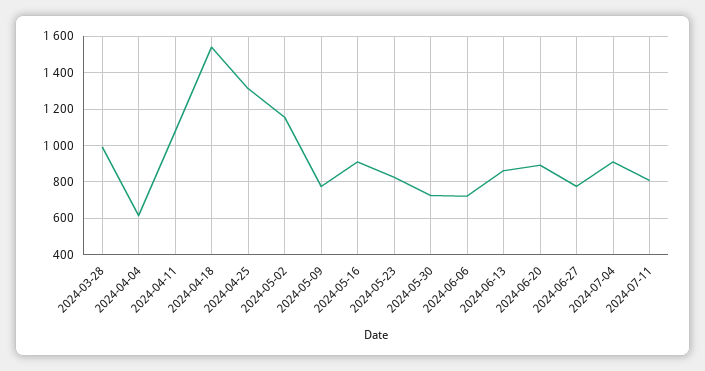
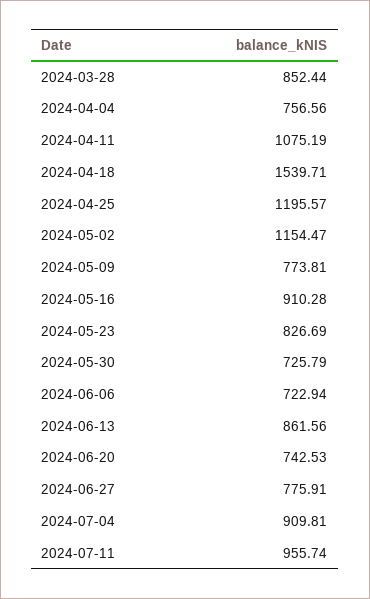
  {
-   "2024-03-28": 1000,
+   "2024-03-28": 852.44,
-   "2024-04-04": 600,
+   "2024-04-04": 756.56,
    "2024-04-11": 1075.19,
    "2024-04-18": 1539.71,
-   "2024-04-25": 1300,
+   "2024-04-25": 1195.57,
    "2024-05-02": 1154.47,
    "2024-05-09": 773.81,
    "2024-05-16": 910.28,
    "2024-05-23": 826.69,
    "2024-05-30": 725.79,
    "2024-06-06": 722.94,
    "2024-06-13": 861.56,
-   "2024-06-20": 900,
+   "2024-06-20": 742.53,
    "2024-06-27": 775.91,
    "2024-07-04": 909.81,
-   "2024-07-11": 800
+   "2024-07-11": 955.74
  }

